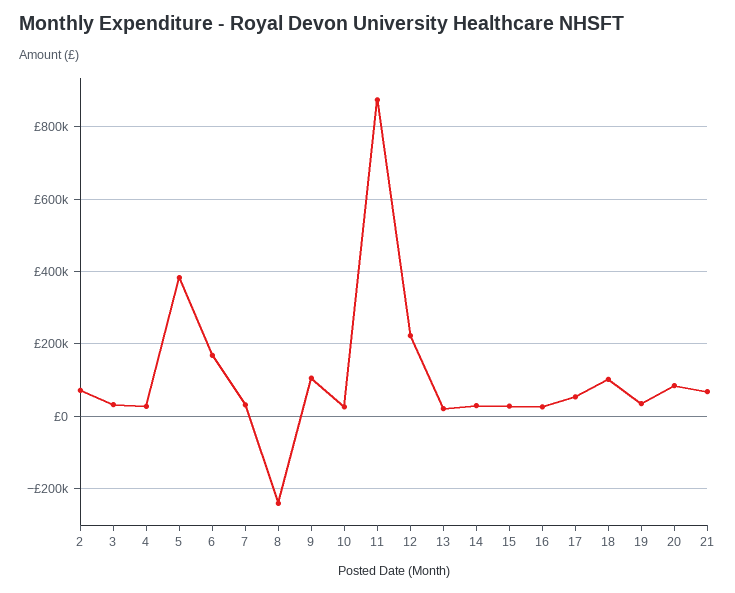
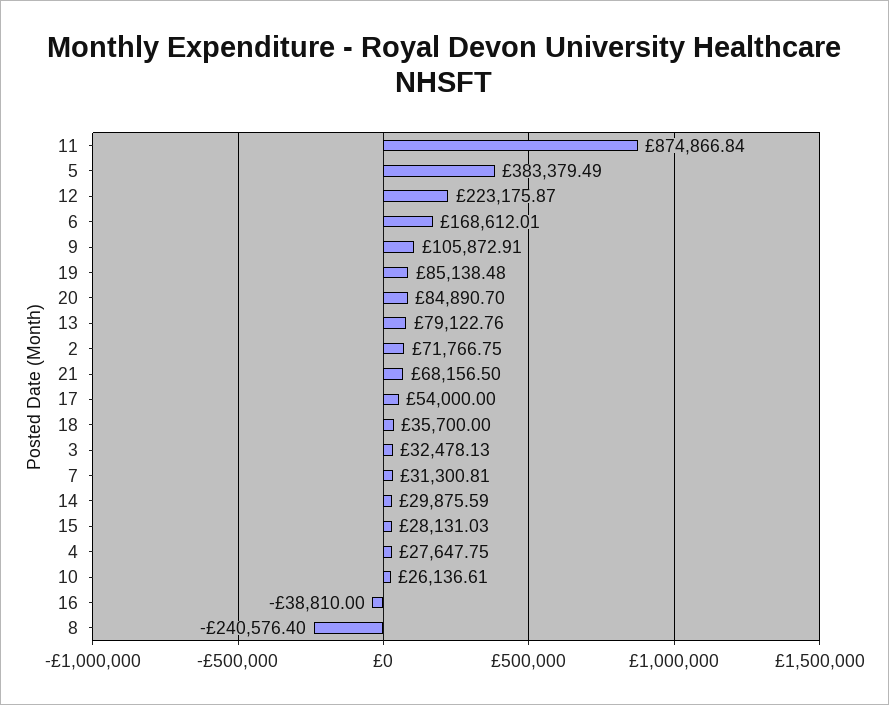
  {
    "2": 71766.75,
    "3": 32478.13,
    "4": 27647.75,
    "5": 383379.49,
    "6": 168612.01,
    "7": 31300.81,
    "8": -240576.4,
    "9": 105872.91,
    "10": 26136.61,
    "11": 874866.84,
    "12": 223175.87,
-   "13": 20000,
+   "13": 79122.76,
    "14": 29875.59,
    "15": 28131.03,
-   "16": 20000,
+   "16": -38810,
    "17": 54000,
-   "18": 100000,
+   "18": 35700,
-   "19": 40000,
+   "19": 85138.48,
    "20": 84890.7,
    "21": 68156.5
  }

